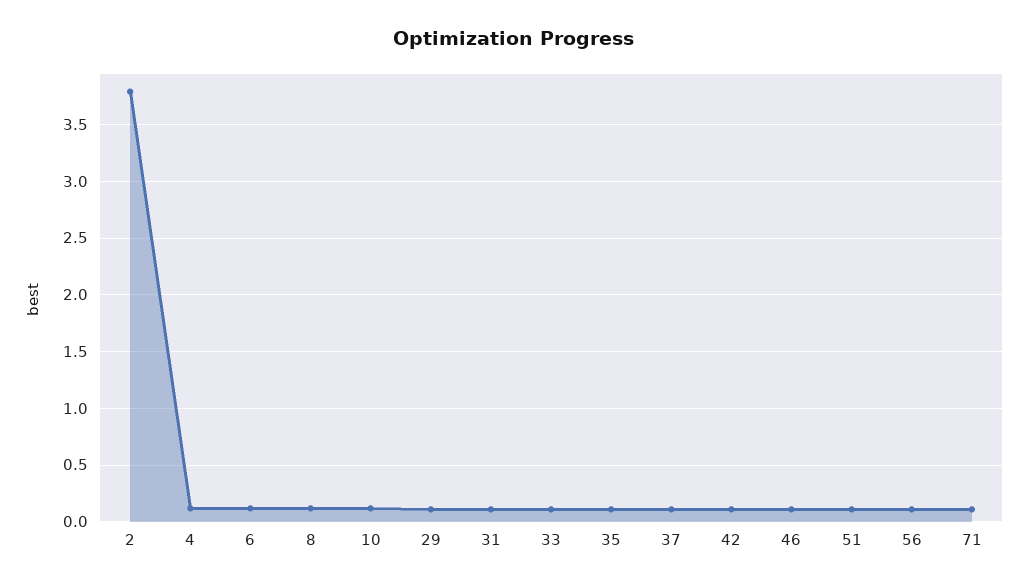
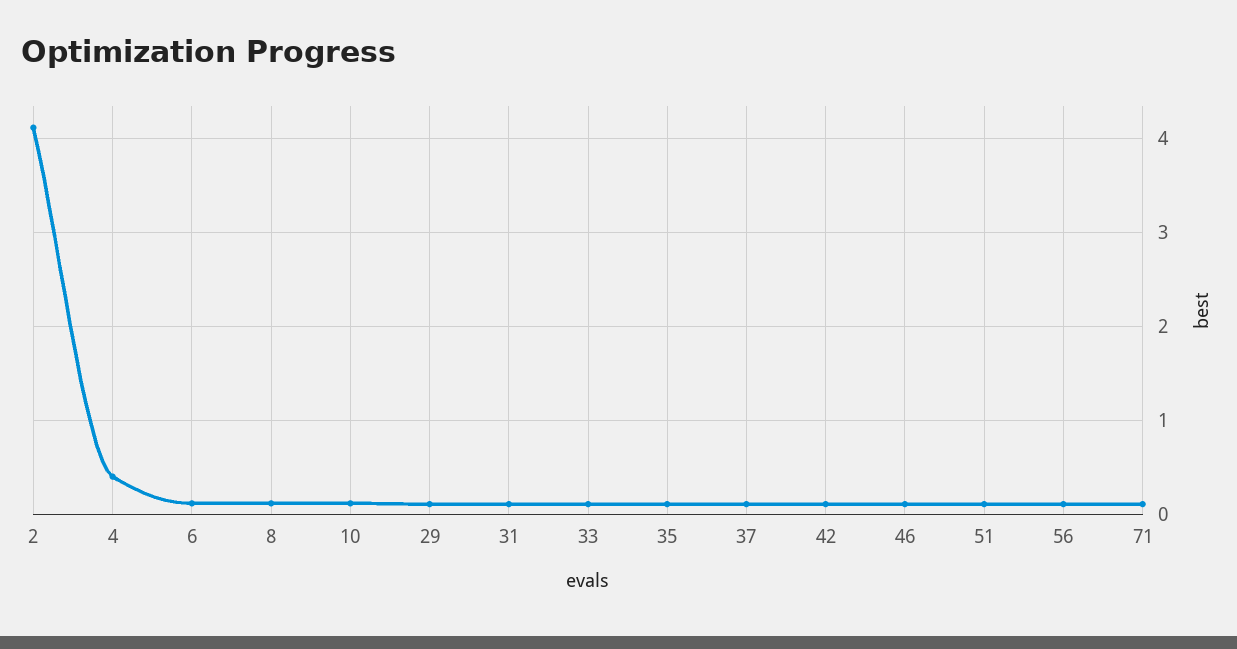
  {
-   "2": 3.8,
+   "2": 4.1,
-   "4": 0.1,
+   "4": 0.4,
    "6": 0.1,
    "8": 0.1,
    "10": 0.1,
    "29": 0.1,
    "31": 0.1,
    "33": 0.1,
    "35": 0.1,
    "37": 0.1,
    "42": 0.1,
    "46": 0.1,
    "51": 0.1,
    "56": 0.1,
    "71": 0.1
  }

